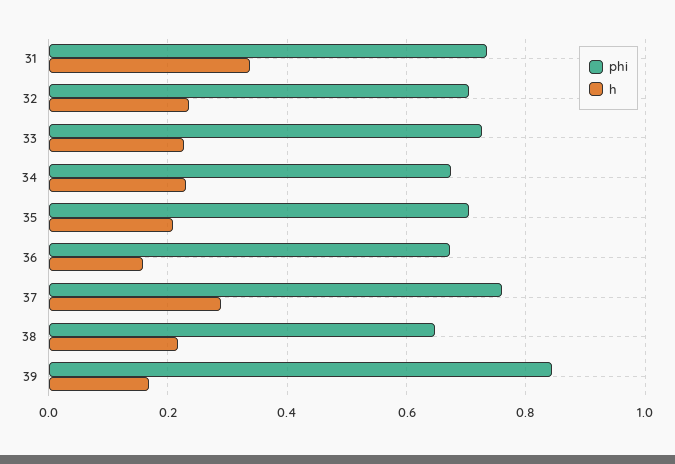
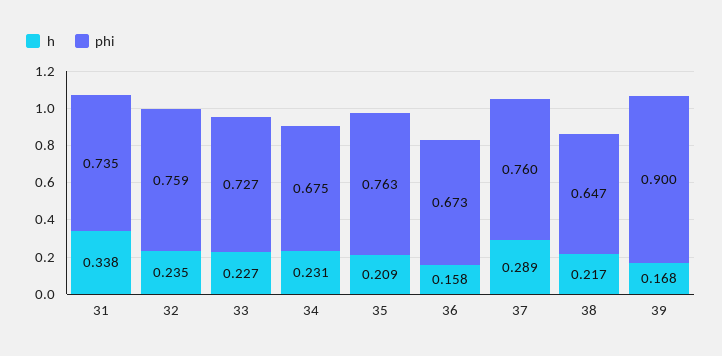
  {
    "phi": {
      "31": 0.735,
-     "32": 0.7,
+     "32": 0.759,
      "33": 0.727,
      "34": 0.675,
-     "35": 0.7,
+     "35": 0.763,
      "36": 0.673,
      "37": 0.76,
      "38": 0.647,
-     "39": 0.84
+     "39": 0.9
    },
    "h": {
      "31": 0.338,
      "32": 0.235,
      "33": 0.227,
      "34": 0.231,
      "35": 0.209,
      "36": 0.158,
      "37": 0.289,
      "38": 0.217,
      "39": 0.168
    }
  }

